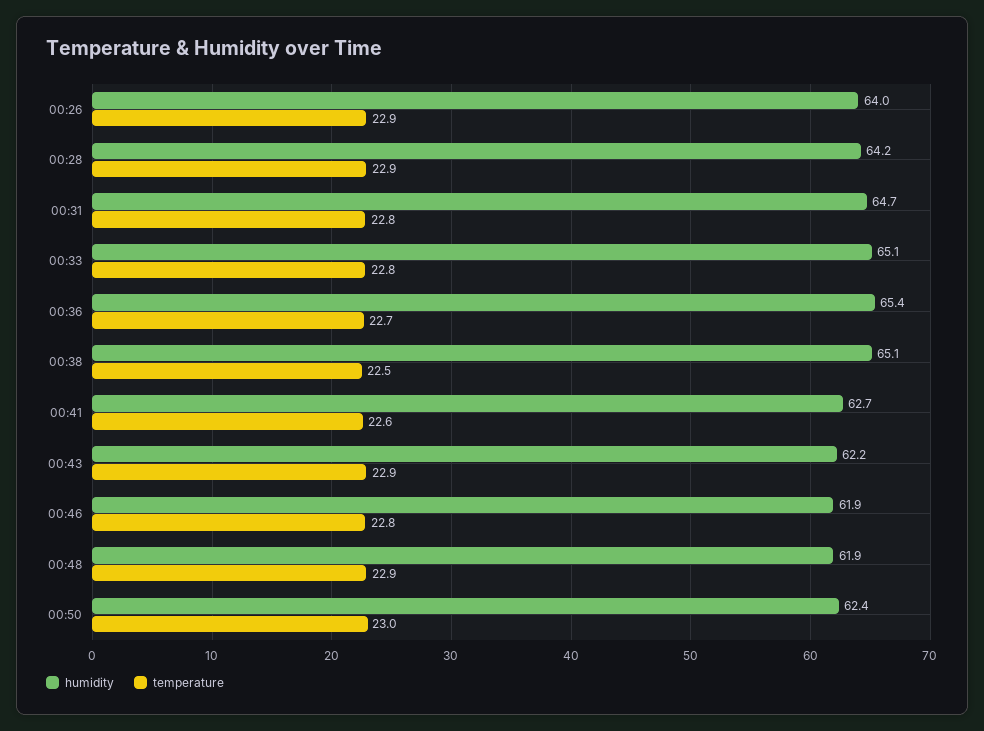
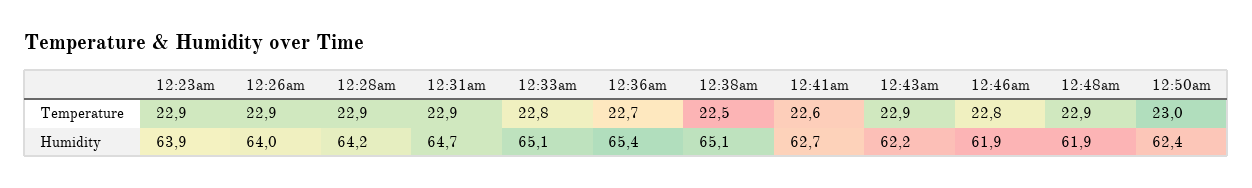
  {
    "humidity": {
      "00:26": 64,
      "00:28": 64.2,
      "00:31": 64.7,
      "00:33": 65.1,
      "00:36": 65.4,
      "00:38": 65.1,
      "00:41": 62.7,
      "00:43": 62.2,
      "00:46": 61.9,
      "00:48": 61.9,
-     "00:50": 62.4
+     "00:50": 62.4,
+     "12:23am": 63.9
    },
    "temperature": {
      "00:26": 22.9,
      "00:28": 22.9,
-     "00:31": 22.8,
+     "00:31": 22.9,
      "00:33": 22.8,
      "00:36": 22.7,
      "00:38": 22.5,
      "00:41": 22.6,
      "00:43": 22.9,
      "00:46": 22.8,
      "00:48": 22.9,
-     "00:50": 23
+     "00:50": 23,
+     "12:23am": 22.9
    }
  }

